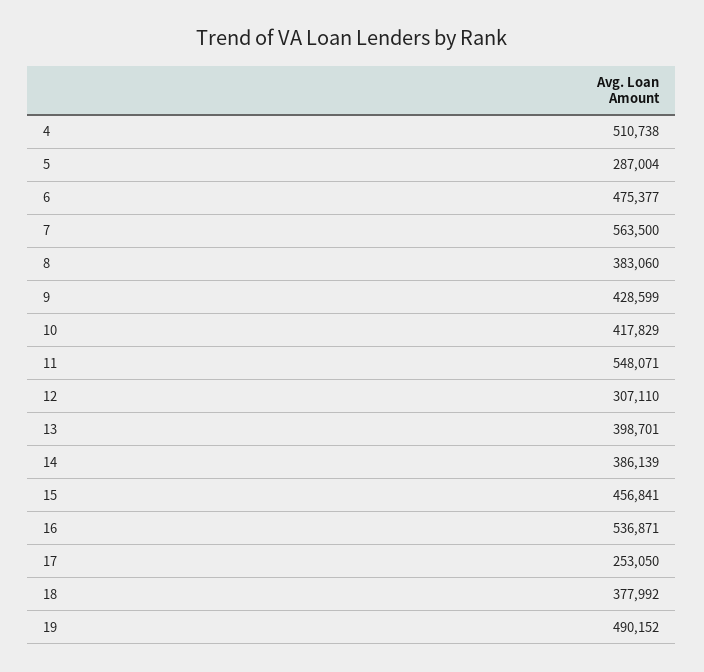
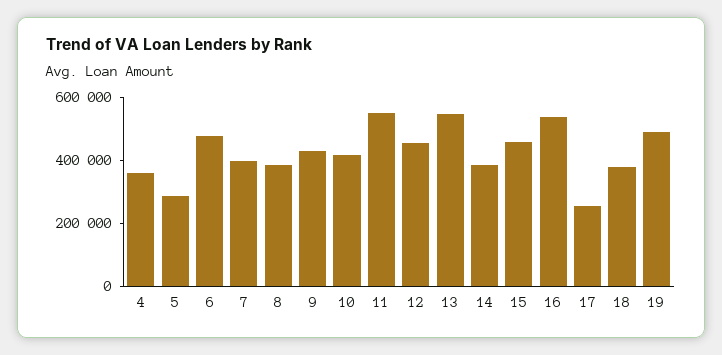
  {
-   "4": 510738,
+   "4": 350000,
    "5": 287004,
    "6": 475377,
-   "7": 563500,
+   "7": 400000,
    "8": 383060,
    "9": 428599,
    "10": 417829,
    "11": 548071,
-   "12": 307110,
+   "12": 450000,
-   "13": 398701,
+   "13": 550000,
    "14": 386139,
    "15": 456841,
    "16": 536871,
    "17": 253050,
    "18": 377992,
    "19": 490152
  }

